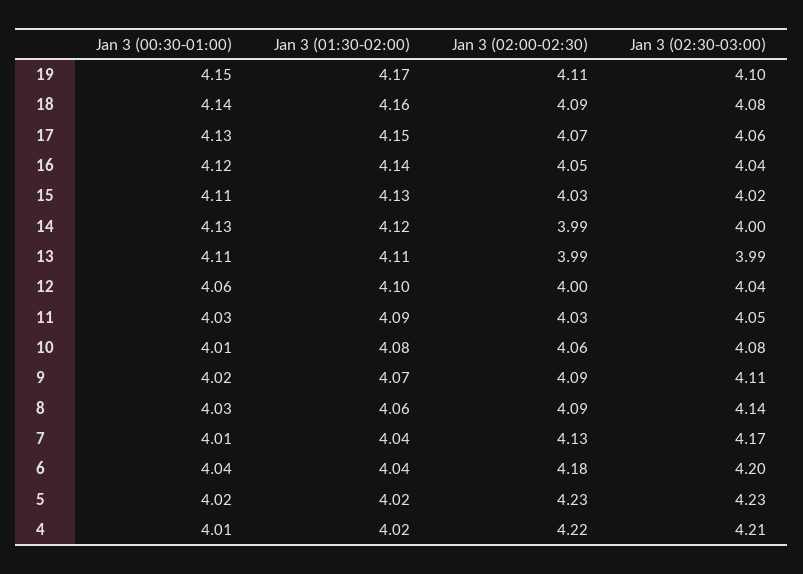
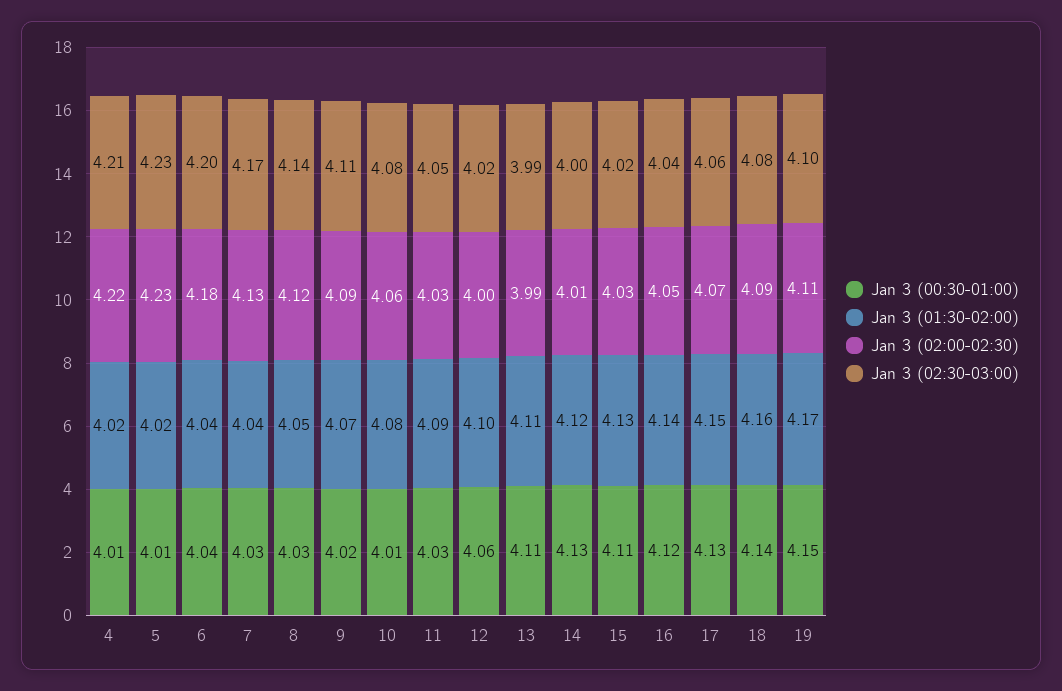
  {
    "Jan 3 (00:30-01:00)": {
      "19": 4.15,
      "18": 4.14,
      "17": 4.13,
      "16": 4.12,
      "15": 4.11,
      "14": 4.13,
      "13": 4.11,
      "12": 4.06,
      "11": 4.03,
      "10": 4.01,
      "9": 4.02,
      "8": 4.03,
-     "7": 4.01,
+     "7": 4.03,
      "6": 4.04,
-     "5": 4.02,
+     "5": 4.01,
      "4": 4.01
    },
    "Jan 3 (01:30-02:00)": {
      "19": 4.17,
      "18": 4.16,
      "17": 4.15,
      "16": 4.14,
      "15": 4.13,
      "14": 4.12,
      "13": 4.11,
      "12": 4.1,
      "11": 4.09,
      "10": 4.08,
      "9": 4.07,
-     "8": 4.06,
+     "8": 4.05,
      "7": 4.04,
      "6": 4.04,
      "5": 4.02,
      "4": 4.02
    },
    "Jan 3 (02:00-02:30)": {
      "19": 4.11,
      "18": 4.09,
      "17": 4.07,
      "16": 4.05,
      "15": 4.03,
-     "14": 3.99,
+     "14": 4.01,
      "13": 3.99,
      "12": 4,
      "11": 4.03,
      "10": 4.06,
      "9": 4.09,
-     "8": 4.09,
+     "8": 4.12,
      "7": 4.13,
      "6": 4.18,
      "5": 4.23,
      "4": 4.22
    },
    "Jan 3 (02:30-03:00)": {
      "19": 4.1,
      "18": 4.08,
      "17": 4.06,
      "16": 4.04,
      "15": 4.02,
      "14": 4,
      "13": 3.99,
-     "12": 4.04,
+     "12": 4.02,
      "11": 4.05,
      "10": 4.08,
      "9": 4.11,
      "8": 4.14,
      "7": 4.17,
      "6": 4.2,
      "5": 4.23,
      "4": 4.21
    }
  }

